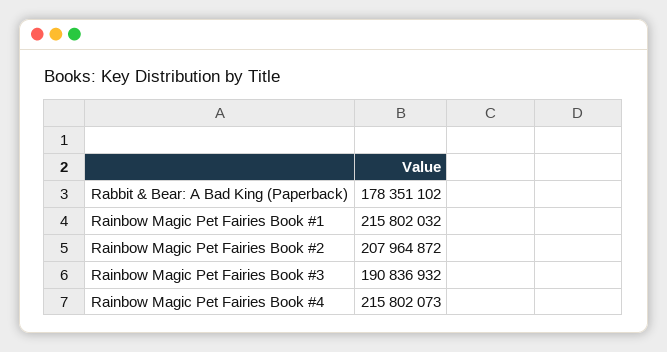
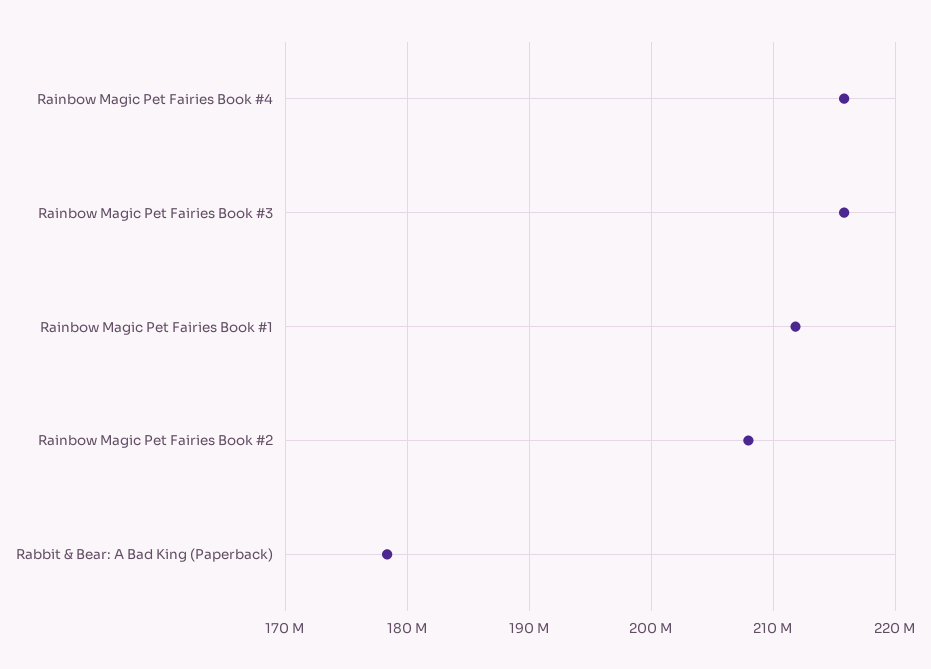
  {
    "Rabbit & Bear: A Bad King (Paperback)": 178351102,
-   "Rainbow Magic Pet Fairies Book #1": 215802032,
+   "Rainbow Magic Pet Fairies Book #1": 212000000,
    "Rainbow Magic Pet Fairies Book #2": 207964872,
-   "Rainbow Magic Pet Fairies Book #3": 190836932,
+   "Rainbow Magic Pet Fairies Book #3": 216000000,
    "Rainbow Magic Pet Fairies Book #4": 215802073
  }

